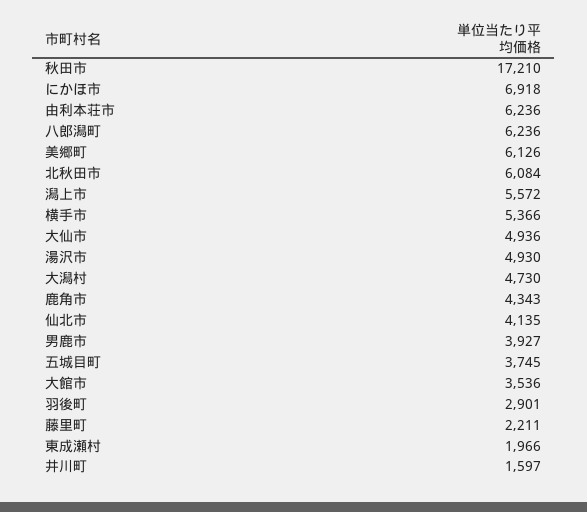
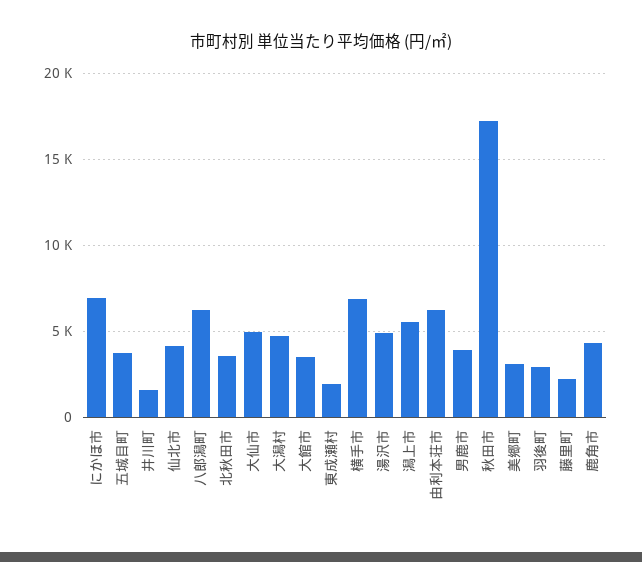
  {
    "秋田市": 17210,
    "にかほ市": 6918,
    "由利本荘市": 6236,
    "八郎潟町": 6236,
-   "美郷町": 6126,
+   "美郷町": 3000,
-   "北秋田市": 6084,
+   "北秋田市": 3500,
    "潟上市": 5572,
-   "横手市": 5366,
+   "横手市": 7000,
    "大仙市": 4936,
    "湯沢市": 4930,
    "大潟村": 4730,
    "鹿角市": 4343,
    "仙北市": 4135,
    "男鹿市": 3927,
    "五城目町": 3745,
    "大館市": 3536,
    "羽後町": 2901,
    "藤里町": 2211,
    "東成瀬村": 1966,
    "井川町": 1597
  }

